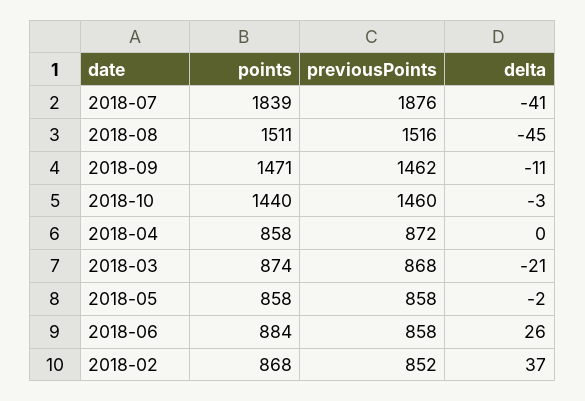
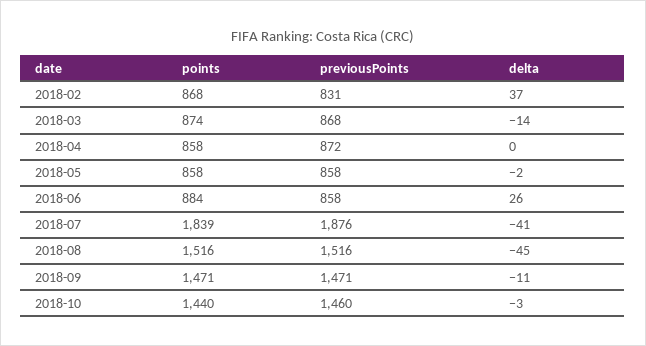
  {
    "points": {
      "2018-07": 1839,
-     "2018-08": 1511,
+     "2018-08": 1516,
      "2018-09": 1471,
      "2018-10": 1440,
      "2018-04": 858,
      "2018-03": 874,
      "2018-05": 858,
      "2018-06": 884,
      "2018-02": 868
    },
    "previousPoints": {
      "2018-07": 1876,
      "2018-08": 1516,
-     "2018-09": 1462,
+     "2018-09": 1471,
      "2018-10": 1460,
      "2018-04": 872,
      "2018-03": 868,
      "2018-05": 858,
      "2018-06": 858,
-     "2018-02": 852
+     "2018-02": 831
    },
    "delta": {
      "2018-07": -41,
      "2018-08": -45,
      "2018-09": -11,
      "2018-10": -3,
      "2018-04": 0,
-     "2018-03": -21,
+     "2018-03": -14,
      "2018-05": -2,
      "2018-06": 26,
      "2018-02": 37
    }
  }

